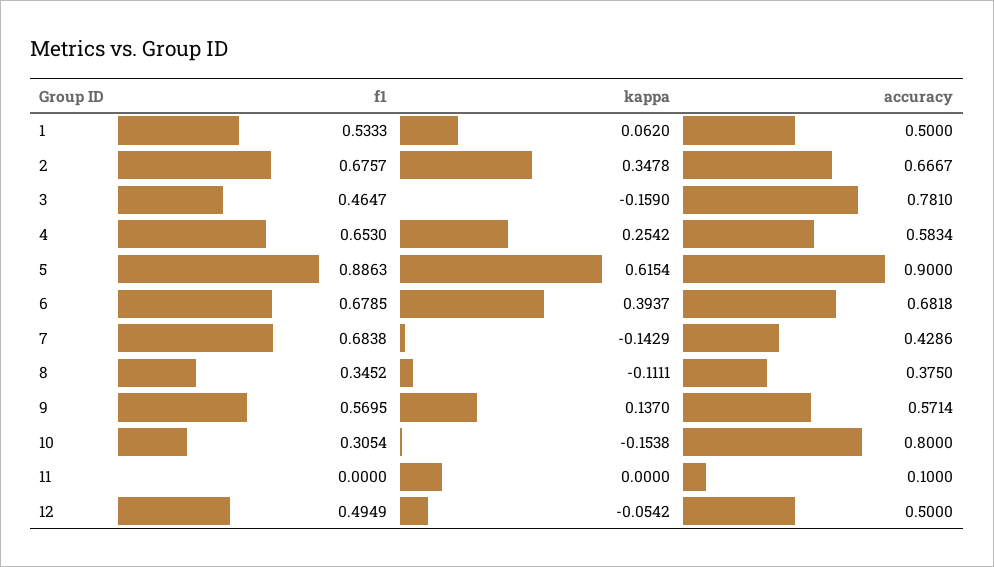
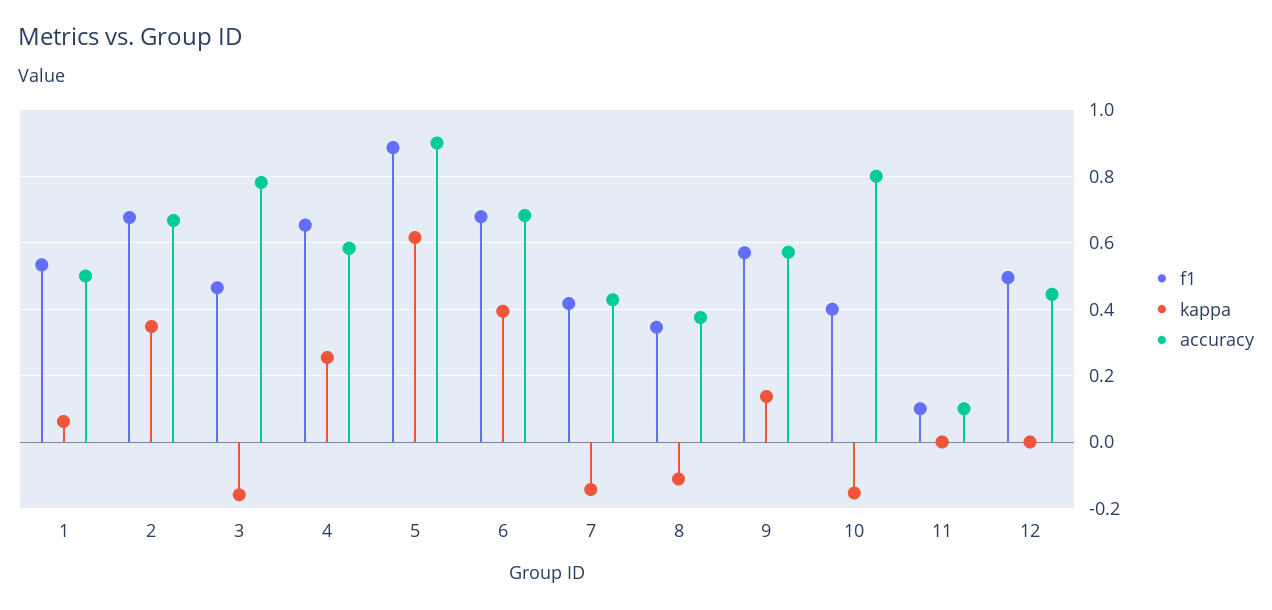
  {
    "f1": {
      "1": 0.5333,
      "2": 0.6757,
      "3": 0.4647,
      "4": 0.653,
      "5": 0.8863,
      "6": 0.6785,
-     "7": 0.6838,
+     "7": 0.42,
      "8": 0.3452,
      "9": 0.5695,
-     "10": 0.3054,
+     "10": 0.4,
-     "11": 0,
+     "11": 0.1,
      "12": 0.4949
    },
    "kappa": {
      "1": 0.062,
      "2": 0.3478,
      "3": -0.159,
      "4": 0.2542,
      "5": 0.6154,
      "6": 0.3937,
      "7": -0.1429,
      "8": -0.1111,
      "9": 0.137,
      "10": -0.1538,
      "11": 0,
-     "12": -0.0542
+     "12": 0
    },
    "accuracy": {
      "1": 0.5,
      "2": 0.6667,
      "3": 0.781,
      "4": 0.5834,
      "5": 0.9,
      "6": 0.6818,
      "7": 0.4286,
      "8": 0.375,
      "9": 0.5714,
      "10": 0.8,
      "11": 0.1,
-     "12": 0.5
+     "12": 0.44
    }
  }

